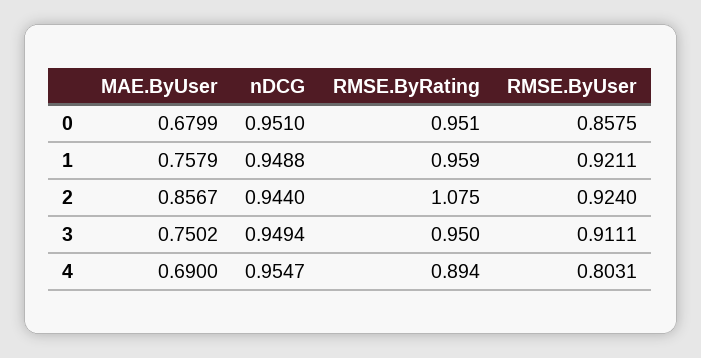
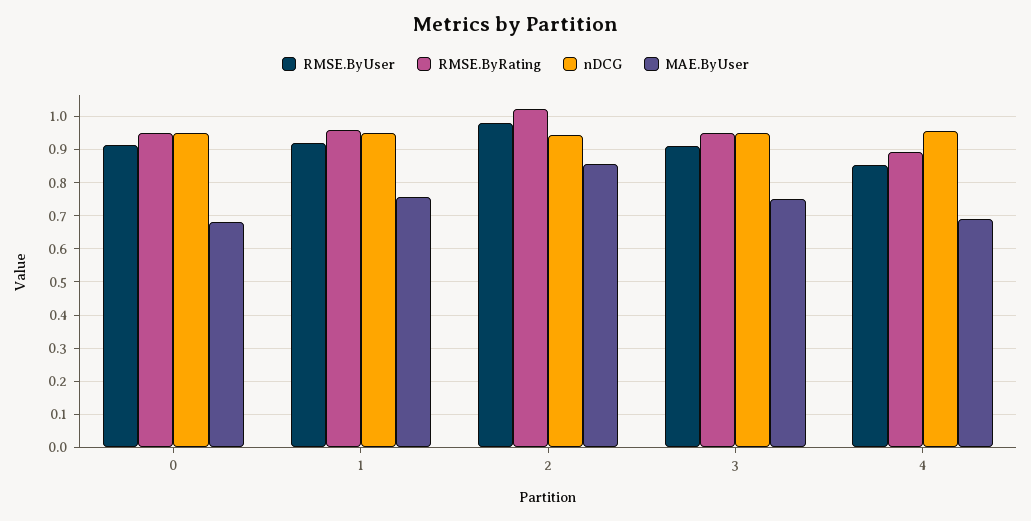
  {
    "MAE.ByUser": {
      "0": 0.6799,
      "1": 0.7579,
      "2": 0.8567,
      "3": 0.7502,
      "4": 0.69
    },
    "nDCG": {
      "0": 0.951,
      "1": 0.9488,
      "2": 0.944,
      "3": 0.9494,
      "4": 0.9547
    },
    "RMSE.ByRating": {
      "0": 0.951,
      "1": 0.959,
-     "2": 1.075,
+     "2": 1.02,
      "3": 0.95,
      "4": 0.894
    },
    "RMSE.ByUser": {
-     "0": 0.8575,
+     "0": 0.92,
      "1": 0.9211,
-     "2": 0.924,
+     "2": 0.98,
      "3": 0.9111,
-     "4": 0.8031
+     "4": 0.86
    }
  }

